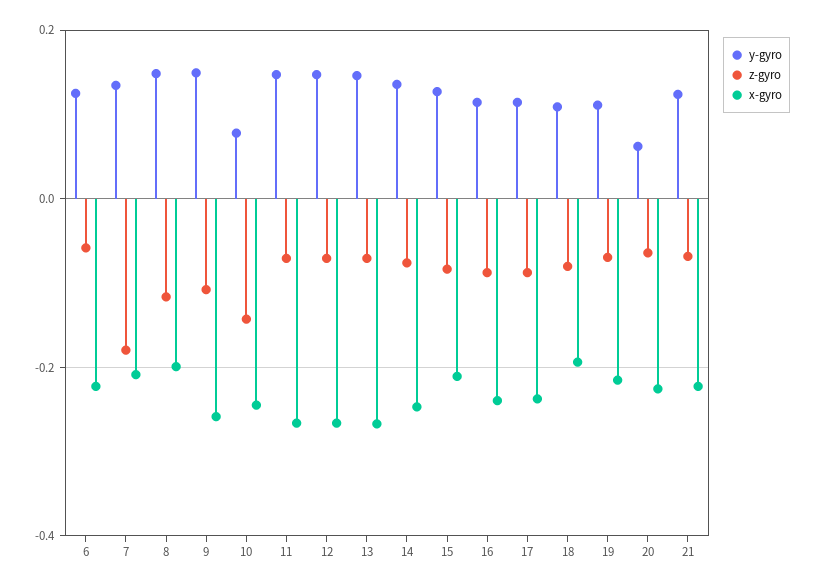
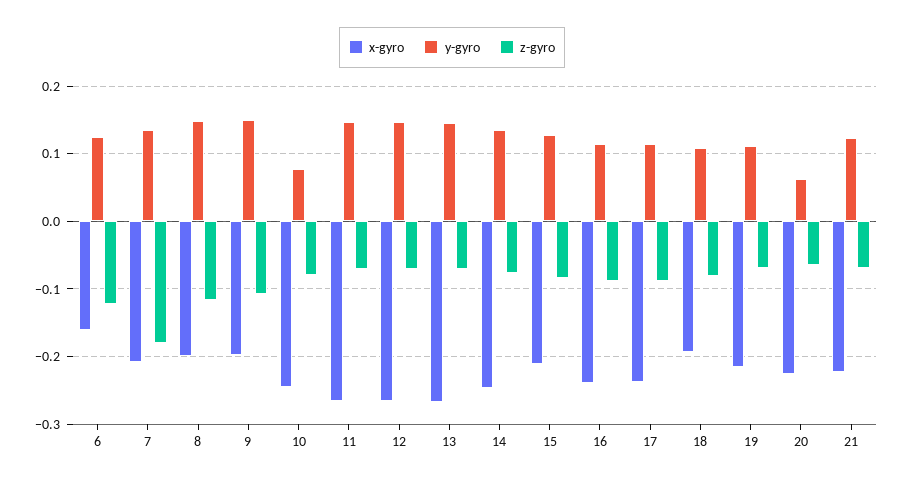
  {
    "y-gyro": {
      "6": 0.13,
      "7": 0.13,
      "8": 0.15,
      "9": 0.15,
      "10": 0.08,
      "11": 0.15,
      "12": 0.15,
      "13": 0.15,
      "14": 0.14,
      "15": 0.13,
      "16": 0.11,
      "17": 0.11,
      "18": 0.11,
      "19": 0.11,
      "20": 0.06,
      "21": 0.12
    },
    "z-gyro": {
-     "6": -0.06,
+     "6": -0.12,
      "7": -0.18,
      "8": -0.12,
      "9": -0.11,
-     "10": -0.14,
+     "10": -0.08,
      "11": -0.07,
      "12": -0.07,
      "13": -0.07,
      "14": -0.08,
      "15": -0.08,
      "16": -0.09,
      "17": -0.09,
      "18": -0.08,
      "19": -0.07,
      "20": -0.06,
      "21": -0.07
    },
    "x-gyro": {
-     "6": -0.22,
+     "6": -0.16,
      "7": -0.21,
      "8": -0.2,
-     "9": -0.26,
+     "9": -0.2,
      "10": -0.24,
      "11": -0.27,
      "12": -0.27,
      "13": -0.27,
      "14": -0.25,
      "15": -0.21,
      "16": -0.24,
      "17": -0.24,
      "18": -0.19,
      "19": -0.22,
      "20": -0.23,
      "21": -0.22
    }
  }

